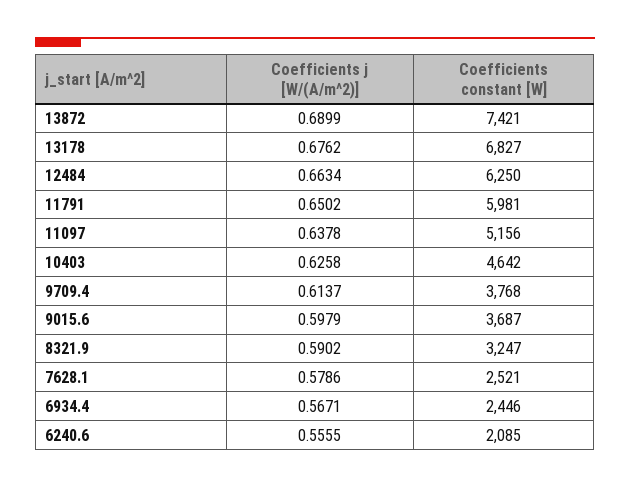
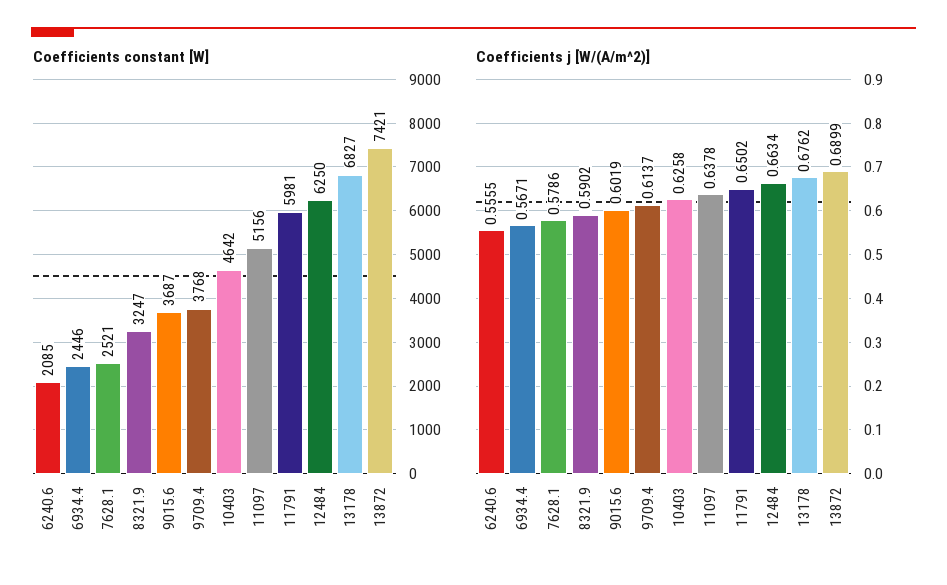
  {
    "Coefficients j [W/(A/m^2)]": {
      "13872": 0.6899,
      "13178": 0.6762,
      "12484": 0.6634,
      "11791": 0.6502,
      "11097": 0.6378,
      "10403": 0.6258,
      "9709.4": 0.6137,
-     "9015.6": 0.5979,
+     "9015.6": 0.6019,
      "8321.9": 0.5902,
      "7628.1": 0.5786,
      "6934.4": 0.5671,
      "6240.6": 0.5555
    },
    "Coefficients constant [W]": {
      "13872": 7421,
      "13178": 6827,
      "12484": 6250,
      "11791": 5981,
      "11097": 5156,
      "10403": 4642,
      "9709.4": 3768,
      "9015.6": 3687,
      "8321.9": 3247,
      "7628.1": 2521,
      "6934.4": 2446,
      "6240.6": 2085
    }
  }

